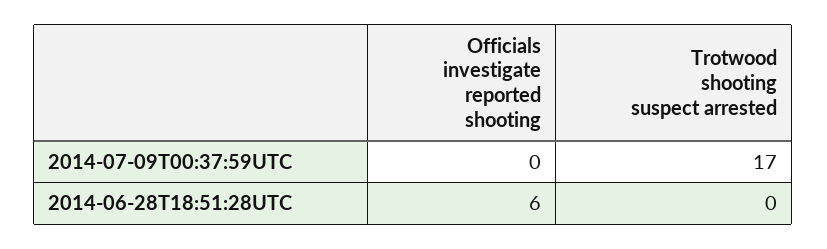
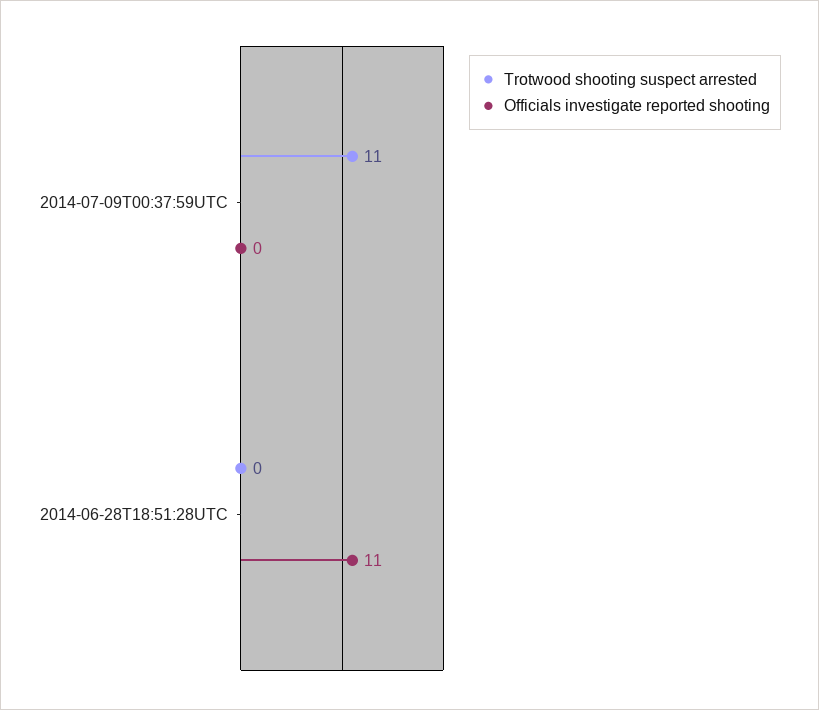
  {
    "Officials investigate reported shooting": {
      "2014-07-09T00:37:59UTC": 0,
-     "2014-06-28T18:51:28UTC": 6
+     "2014-06-28T18:51:28UTC": 11
    },
    "Trotwood shooting suspect arrested": {
-     "2014-07-09T00:37:59UTC": 17,
+     "2014-07-09T00:37:59UTC": 11,
      "2014-06-28T18:51:28UTC": 0
    }
  }

